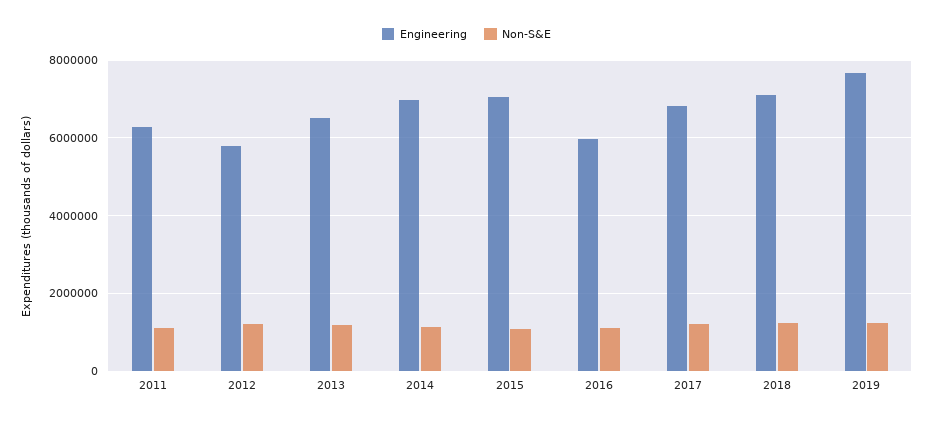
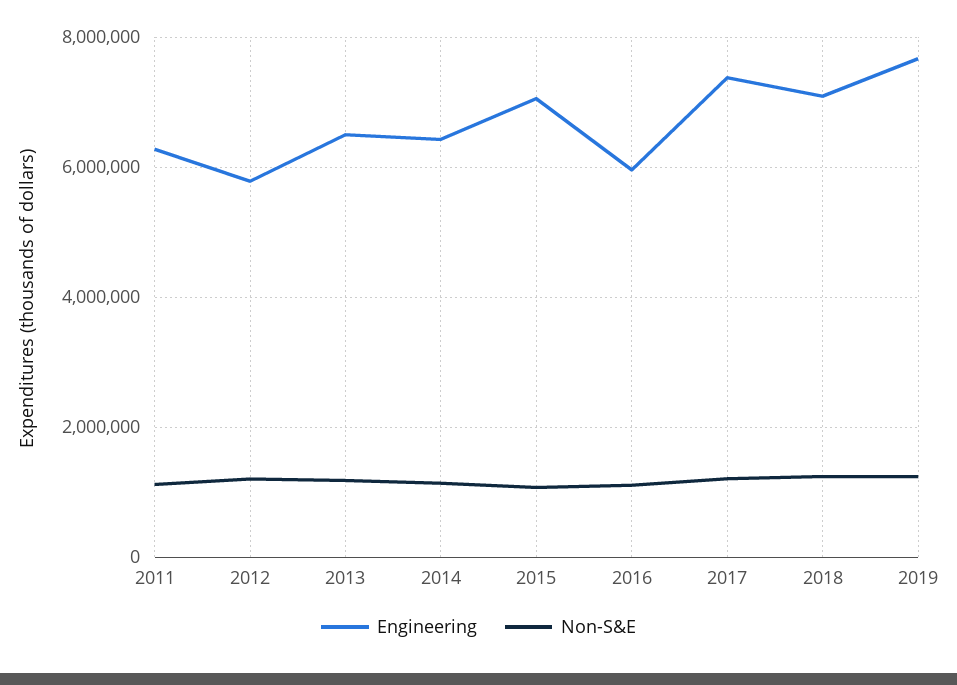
  {
    "Engineering": {
      "2011": 6200000,
      "2012": 5800000,
      "2013": 6400000,
-     "2014": 7000000,
+     "2014": 6400000,
      "2015": 7000000,
      "2016": 6000000,
-     "2017": 6800000,
+     "2017": 7400000,
      "2018": 7000000,
      "2019": 7600000
    },
    "Non-S&E": {
      "2011": 1200000,
      "2012": 1200000,
      "2013": 1200000,
      "2014": 1200000,
      "2015": 1000000,
      "2016": 1200000,
      "2017": 1200000,
      "2018": 1200000,
      "2019": 1200000
    }
  }

